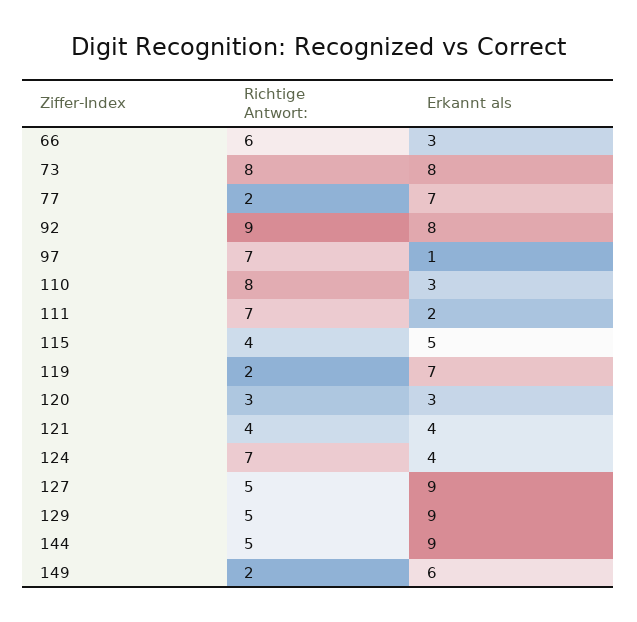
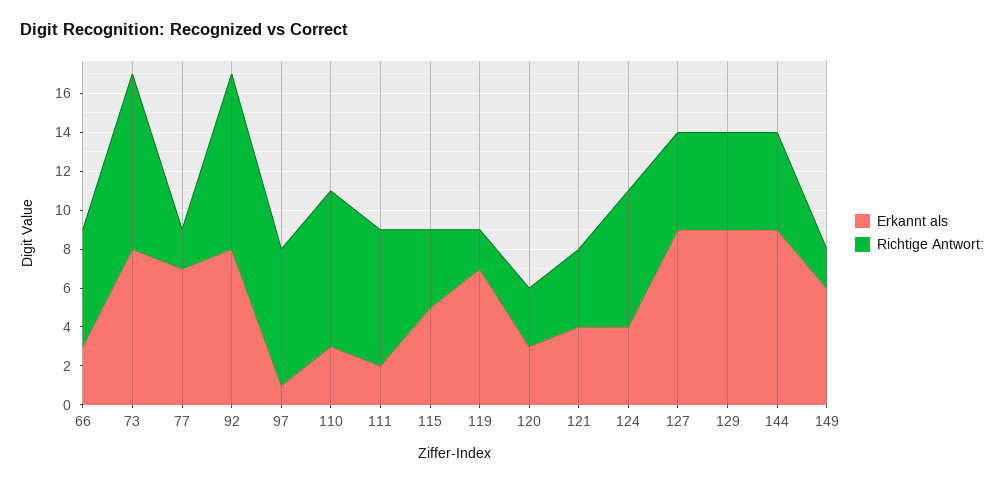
  {
    "Richtige Antwort:": {
      "66": 6,
-     "73": 8,
+     "73": 9,
      "77": 2,
      "92": 9,
      "97": 7,
      "110": 8,
      "111": 7,
      "115": 4,
      "119": 2,
      "120": 3,
      "121": 4,
      "124": 7,
      "127": 5,
      "129": 5,
      "144": 5,
      "149": 2
    },
    "Erkannt als": {
      "66": 3,
      "73": 8,
      "77": 7,
      "92": 8,
      "97": 1,
      "110": 3,
      "111": 2,
      "115": 5,
      "119": 7,
      "120": 3,
      "121": 4,
      "124": 4,
      "127": 9,
      "129": 9,
      "144": 9,
      "149": 6
    }
  }

